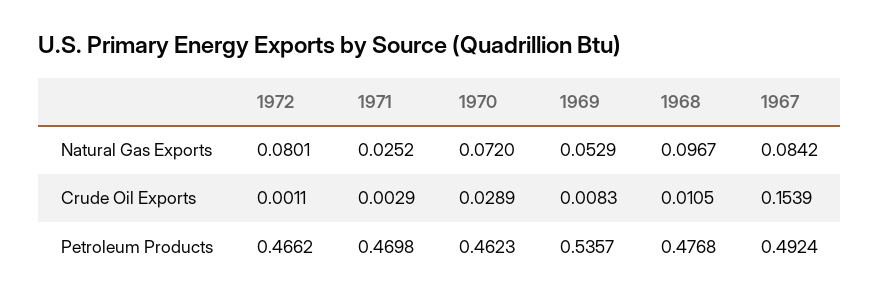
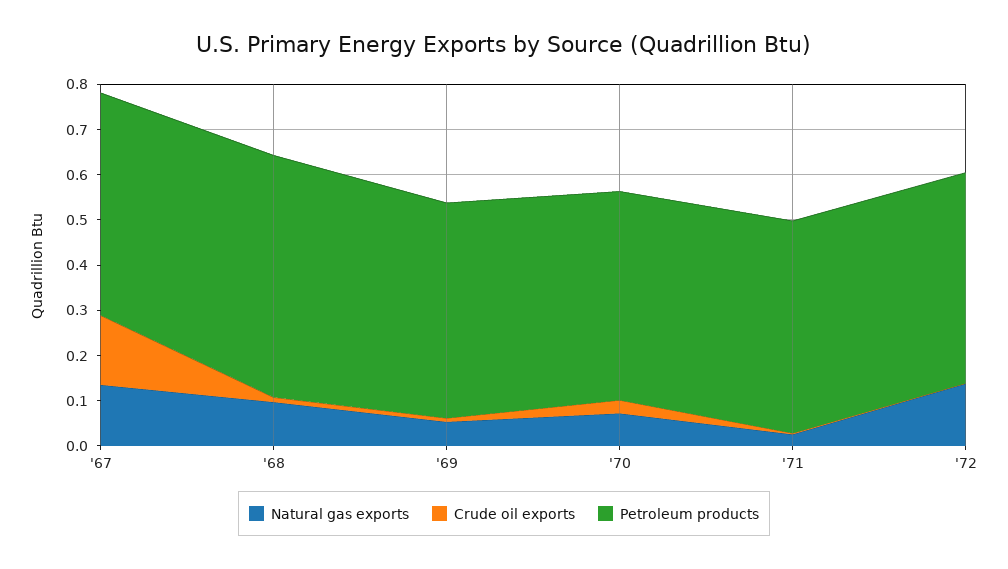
  {
    "Natural Gas Exports": {
-     "1972": 0.0801,
+     "1972": 0.14,
      "1971": 0.0252,
      "1970": 0.072,
      "1969": 0.0529,
      "1968": 0.0967,
-     "1967": 0.0842
+     "1967": 0.14
    },
    "Crude Oil Exports": {
      "1972": 0.0011,
      "1971": 0.0029,
      "1970": 0.0289,
      "1969": 0.0083,
      "1968": 0.0105,
      "1967": 0.1539
    },
    "Petroleum Products": {
      "1972": 0.4662,
      "1971": 0.4698,
      "1970": 0.4623,
-     "1969": 0.5357,
+     "1969": 0.48,
-     "1968": 0.4768,
+     "1968": 0.54,
      "1967": 0.4924
    }
  }

